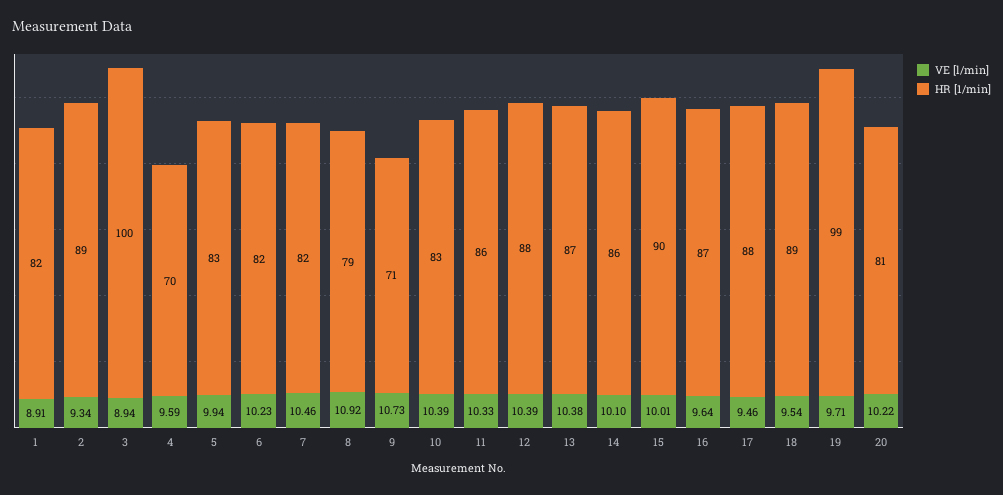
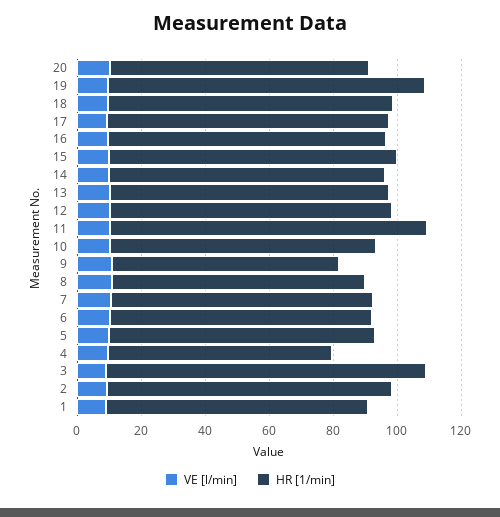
  {
    "VE [l/min]": {
      "1": 8.91,
      "2": 9.34,
      "3": 8.94,
      "4": 9.59,
      "5": 9.94,
      "6": 10.23,
      "7": 10.46,
      "8": 10.92,
      "9": 10.73,
      "10": 10.39,
      "11": 10.33,
      "12": 10.39,
      "13": 10.38,
      "14": 10.1,
      "15": 10.01,
      "16": 9.64,
      "17": 9.46,
      "18": 9.54,
      "19": 9.71,
      "20": 10.22
    },
    "HR [1/min]": {
      "1": 82,
      "2": 89,
      "3": 100,
      "4": 70,
      "5": 83,
      "6": 82,
      "7": 82,
      "8": 79,
      "9": 71,
      "10": 83,
-     "11": 86,
+     "11": 100,
      "12": 88,
      "13": 87,
      "14": 86,
      "15": 90,
      "16": 87,
      "17": 88,
      "18": 89,
      "19": 99,
      "20": 81
    }
  }

